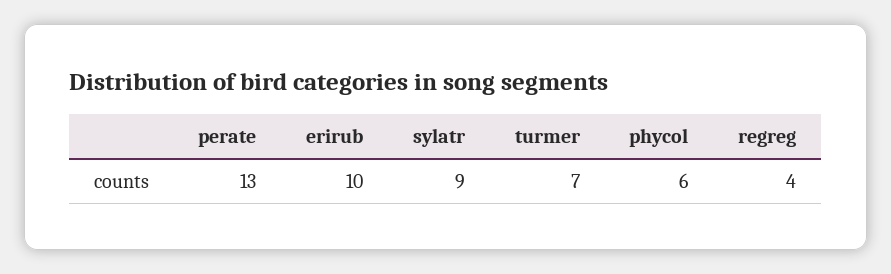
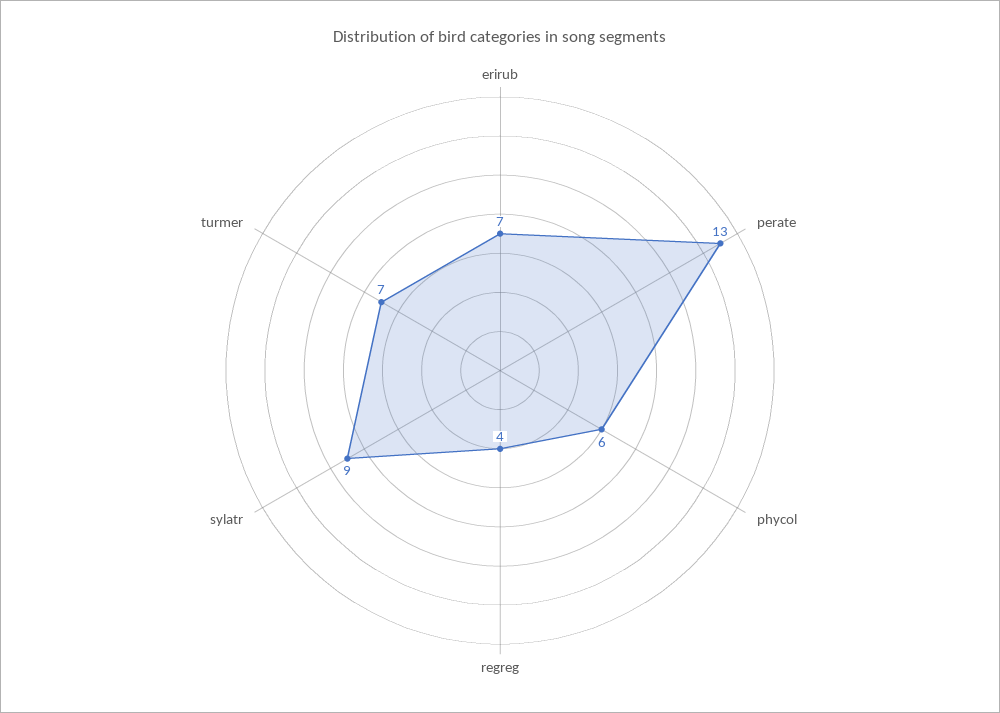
  {
    "perate": 13,
-   "erirub": 10,
+   "erirub": 7,
    "sylatr": 9,
    "turmer": 7,
    "phycol": 6,
    "regreg": 4
  }

